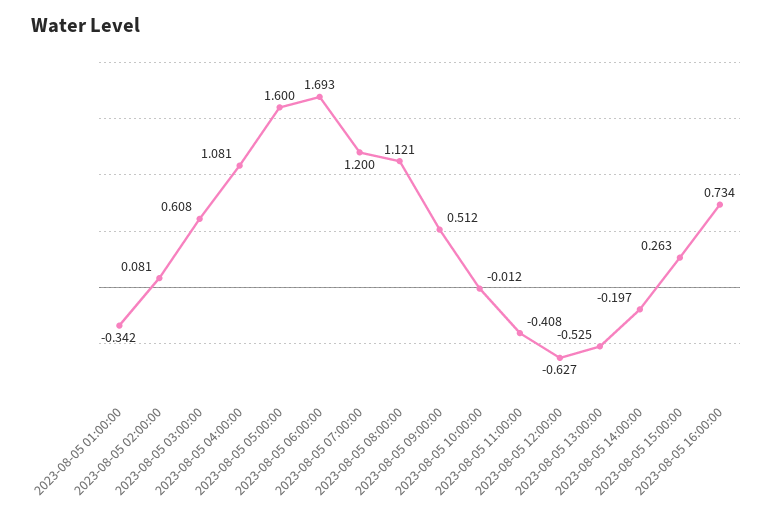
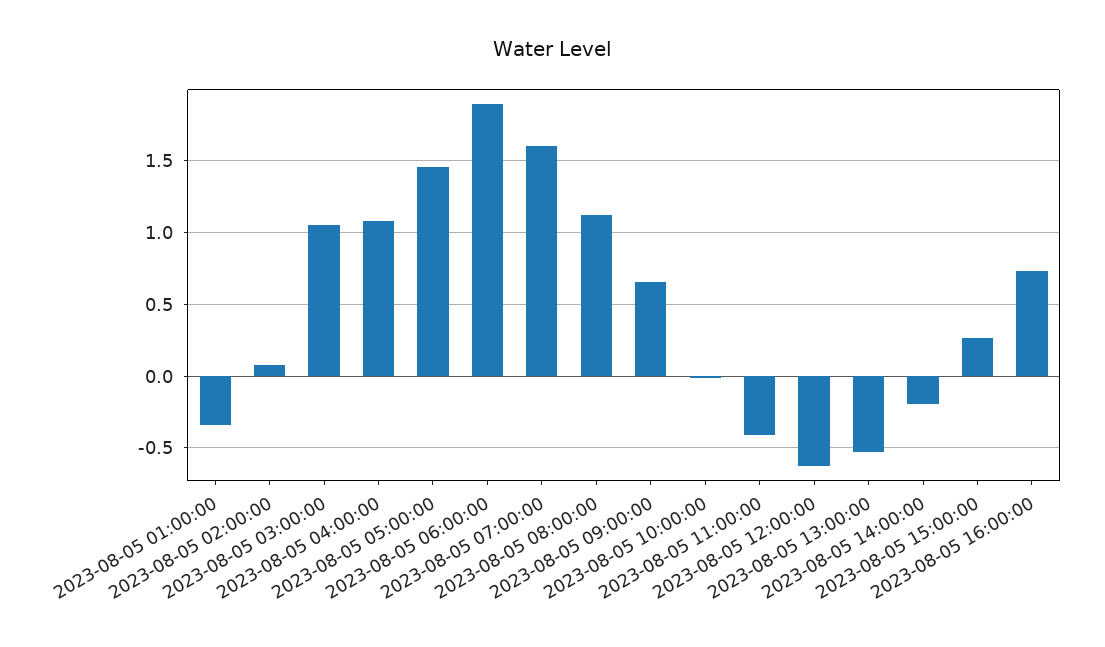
  {
    "2023-08-05 01:00:00": -0.342,
    "2023-08-05 02:00:00": 0.081,
-   "2023-08-05 03:00:00": 0.608,
+   "2023-08-05 03:00:00": 1.05,
    "2023-08-05 04:00:00": 1.081,
-   "2023-08-05 05:00:00": 1.6,
+   "2023-08-05 05:00:00": 1.45,
-   "2023-08-05 06:00:00": 1.693,
+   "2023-08-05 06:00:00": 1.9,
-   "2023-08-05 07:00:00": 1.2,
+   "2023-08-05 07:00:00": 1.6,
    "2023-08-05 08:00:00": 1.121,
-   "2023-08-05 09:00:00": 0.512,
+   "2023-08-05 09:00:00": 0.65,
    "2023-08-05 10:00:00": -0.012,
    "2023-08-05 11:00:00": -0.408,
    "2023-08-05 12:00:00": -0.627,
    "2023-08-05 13:00:00": -0.525,
    "2023-08-05 14:00:00": -0.197,
    "2023-08-05 15:00:00": 0.263,
    "2023-08-05 16:00:00": 0.734
  }

